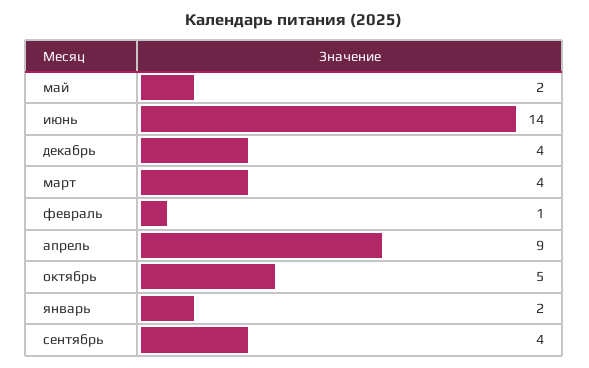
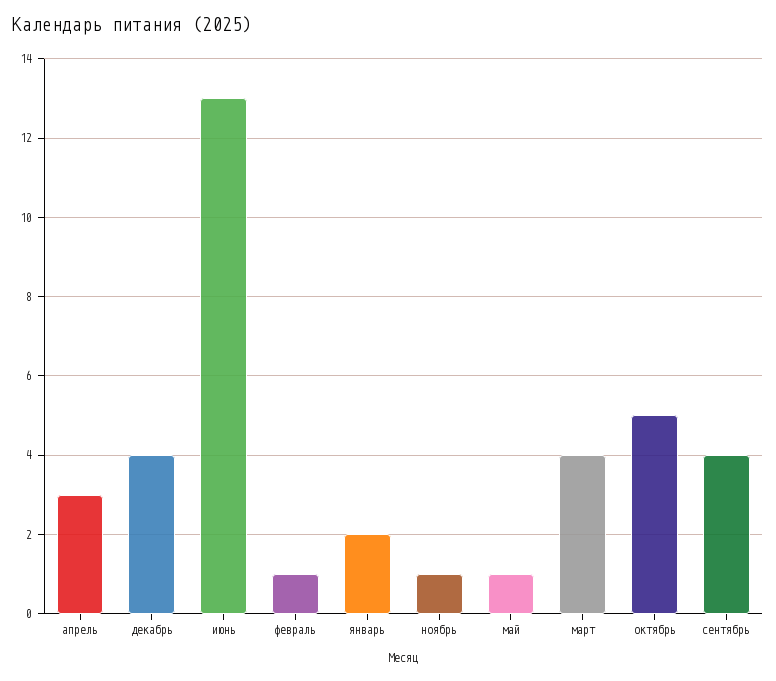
  {
-   "май": 2,
+   "май": 1,
-   "июнь": 14,
+   "июнь": 13,
    "декабрь": 4,
    "март": 4,
    "февраль": 1,
-   "апрель": 9,
+   "апрель": 3,
    "октябрь": 5,
    "январь": 2,
-   "сентябрь": 4
+   "сентябрь": 4,
+   "ноябрь": 1
  }

